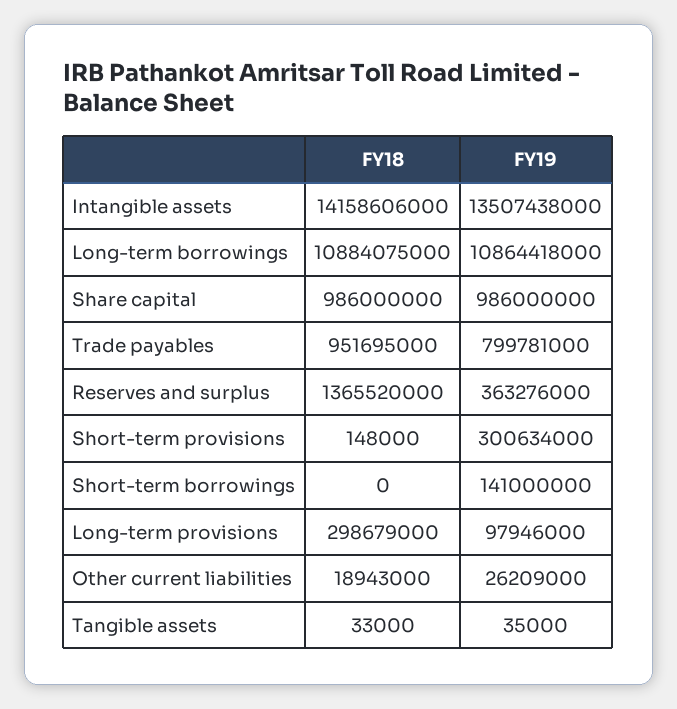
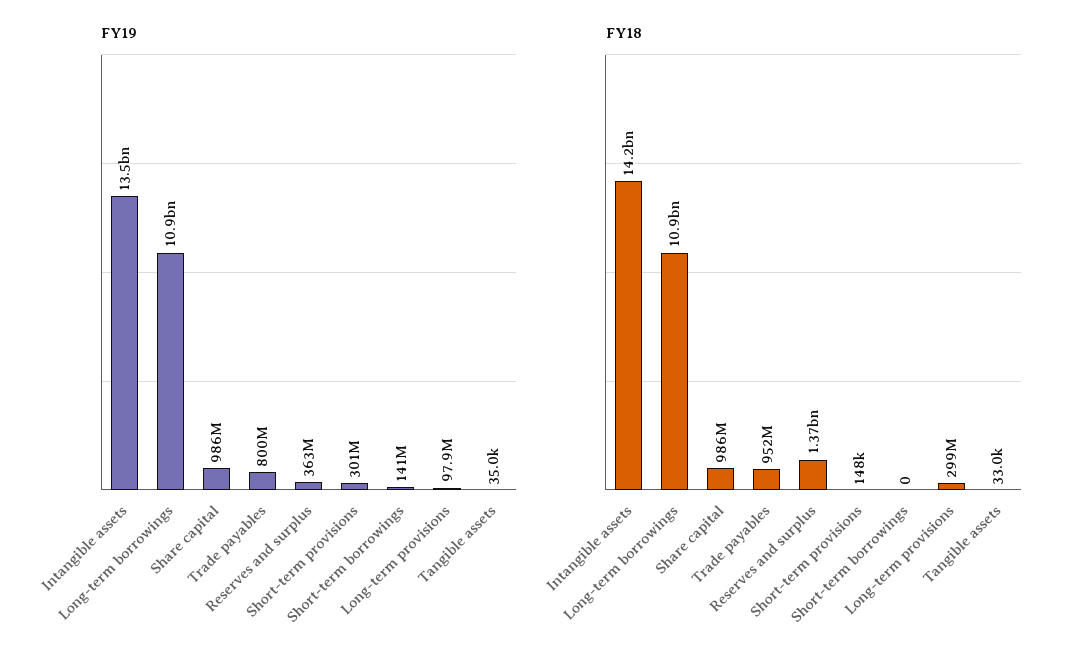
  {
    "FY18": {
      "Intangible assets": 14158606000,
      "Long-term borrowings": 10884075000,
      "Share capital": 986000000,
      "Trade payables": 951695000,
      "Reserves and surplus": 1365520000,
      "Short-term provisions": 148000,
      "Short-term borrowings": 0,
      "Long-term provisions": 298679000,
-     "Other current liabilities": 18943000,
      "Tangible assets": 33000
    },
    "FY19": {
      "Intangible assets": 13507438000,
      "Long-term borrowings": 10864418000,
      "Share capital": 986000000,
      "Trade payables": 799781000,
      "Reserves and surplus": 363276000,
      "Short-term provisions": 300634000,
      "Short-term borrowings": 141000000,
      "Long-term provisions": 97946000,
-     "Other current liabilities": 26209000,
      "Tangible assets": 35000
    }
  }

